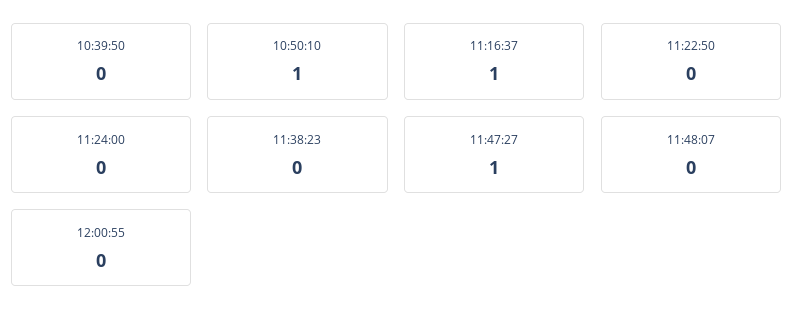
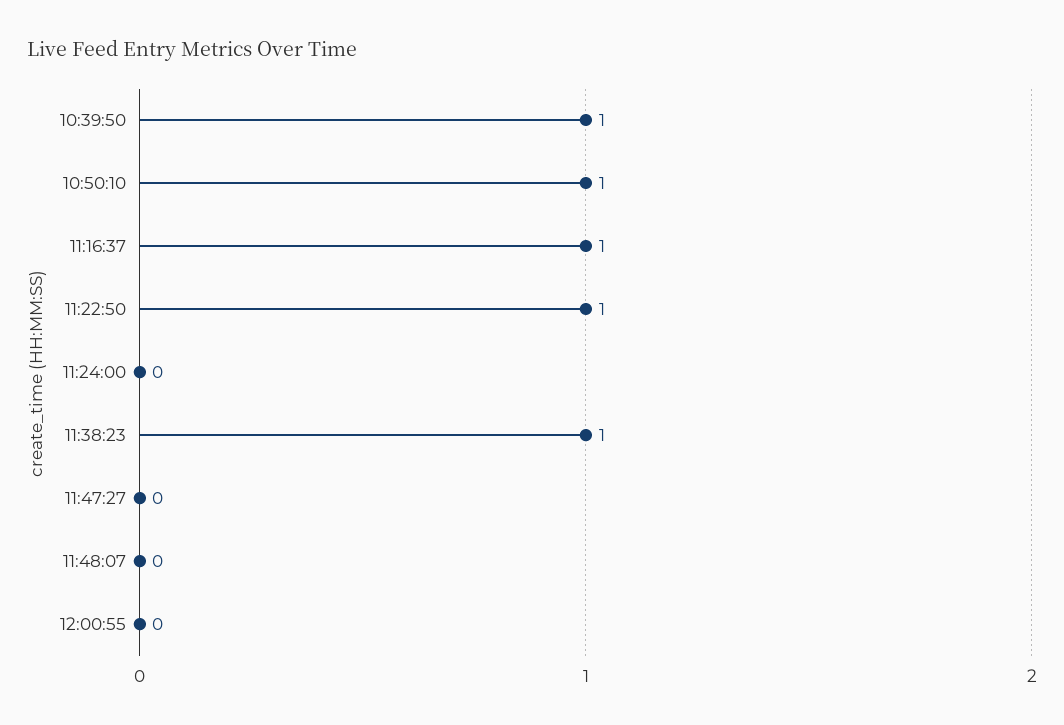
  {
-   "10:39:50": 0,
+   "10:39:50": 1,
    "10:50:10": 1,
    "11:16:37": 1,
-   "11:22:50": 0,
+   "11:22:50": 1,
    "11:24:00": 0,
-   "11:38:23": 0,
+   "11:38:23": 1,
-   "11:47:27": 1,
+   "11:47:27": 0,
    "11:48:07": 0,
    "12:00:55": 0
  }

